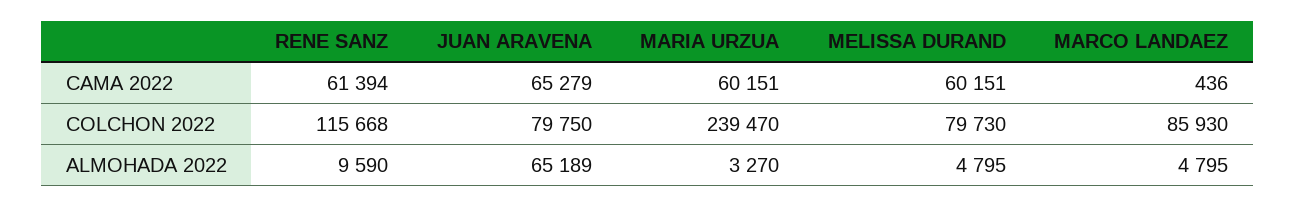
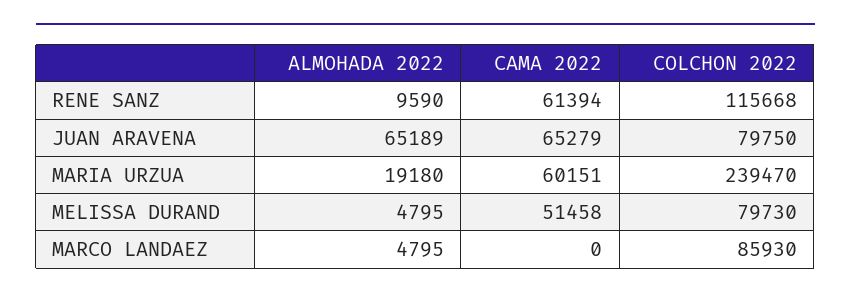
  {
    "RENE SANZ": {
      "CAMA 2022": 61394,
      "COLCHON 2022": 115668,
      "ALMOHADA 2022": 9590
    },
    "JUAN ARAVENA": {
      "CAMA 2022": 65279,
      "COLCHON 2022": 79750,
      "ALMOHADA 2022": 65189
    },
    "MARIA URZUA": {
      "CAMA 2022": 60151,
      "COLCHON 2022": 239470,
-     "ALMOHADA 2022": 3270
+     "ALMOHADA 2022": 19180
    },
    "MELISSA DURAND": {
-     "CAMA 2022": 60151,
+     "CAMA 2022": 51458,
      "COLCHON 2022": 79730,
      "ALMOHADA 2022": 4795
    },
    "MARCO LANDAEZ": {
-     "CAMA 2022": 436,
+     "CAMA 2022": 0,
      "COLCHON 2022": 85930,
      "ALMOHADA 2022": 4795
    }
  }

